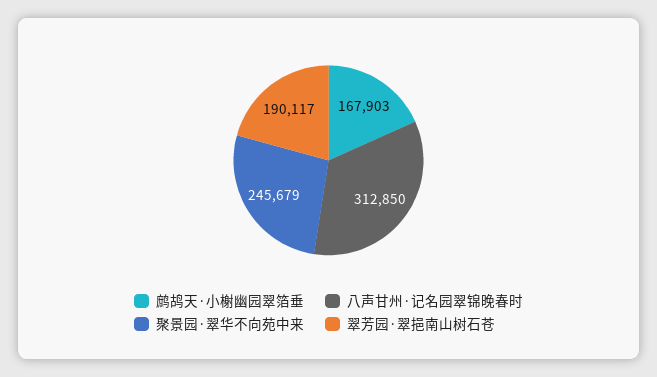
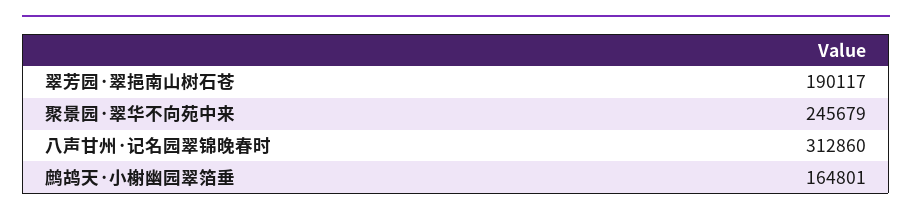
  {
-   "鹧鸪天·小榭幽园翠箔垂": 167903,
+   "鹧鸪天·小榭幽园翠箔垂": 164801,
-   "八声甘州·记名园翠锦晚春时": 312850,
+   "八声甘州·记名园翠锦晚春时": 312860,
    "聚景园·翠华不向苑中来": 245679,
    "翠芳园·翠挹南山树石苍": 190117
  }

